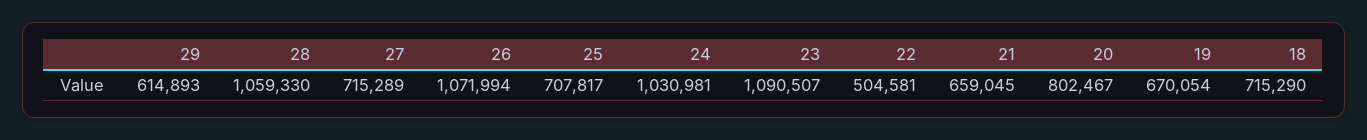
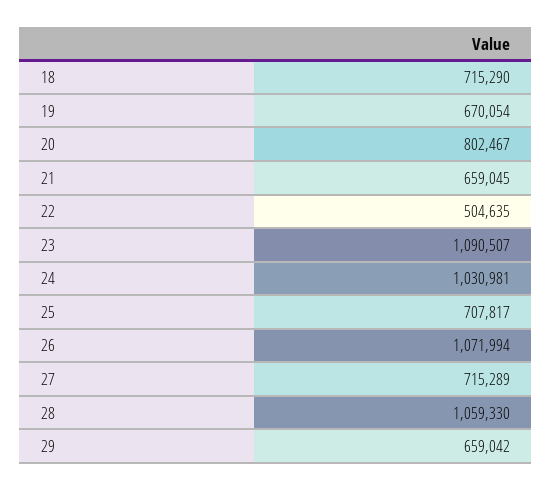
  {
-   "29": 614893,
+   "29": 659042,
    "28": 1059330,
    "27": 715289,
    "26": 1071994,
    "25": 707817,
    "24": 1030981,
    "23": 1090507,
-   "22": 504581,
+   "22": 504635,
    "21": 659045,
    "20": 802467,
    "19": 670054,
    "18": 715290
  }

